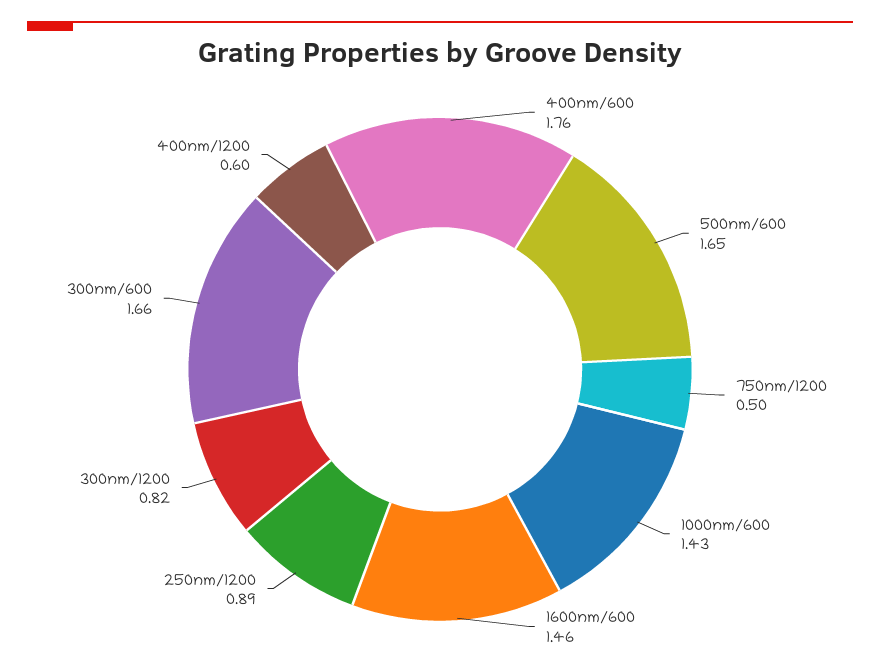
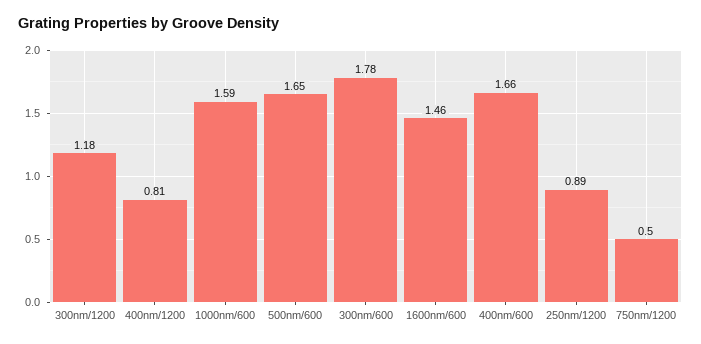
  {
-   "400nm/600": 1.76,
+   "400nm/600": 1.66,
    "500nm/600": 1.65,
    "750nm/1200": 0.5,
-   "1000nm/600": 1.43,
+   "1000nm/600": 1.59,
    "1600nm/600": 1.46,
    "250nm/1200": 0.89,
-   "300nm/1200": 0.82,
+   "300nm/1200": 1.18,
-   "300nm/600": 1.66,
+   "300nm/600": 1.78,
-   "400nm/1200": 0.6
+   "400nm/1200": 0.81
  }

